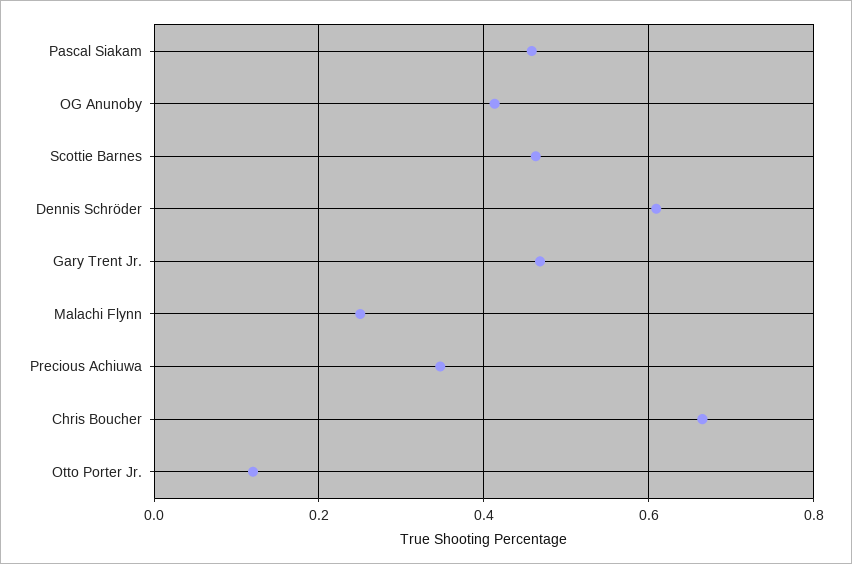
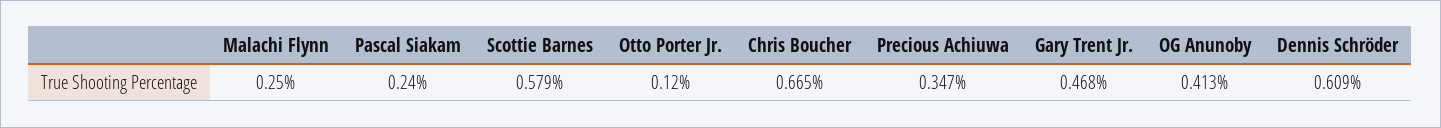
  {
-   "Pascal Siakam": 0.46,
+   "Pascal Siakam": 0.24,
    "OG Anunoby": 0.413,
-   "Scottie Barnes": 0.46,
+   "Scottie Barnes": 0.579,
    "Dennis Schröder": 0.609,
    "Gary Trent Jr.": 0.468,
    "Malachi Flynn": 0.25,
    "Precious Achiuwa": 0.347,
    "Chris Boucher": 0.665,
    "Otto Porter Jr.": 0.12
  }

